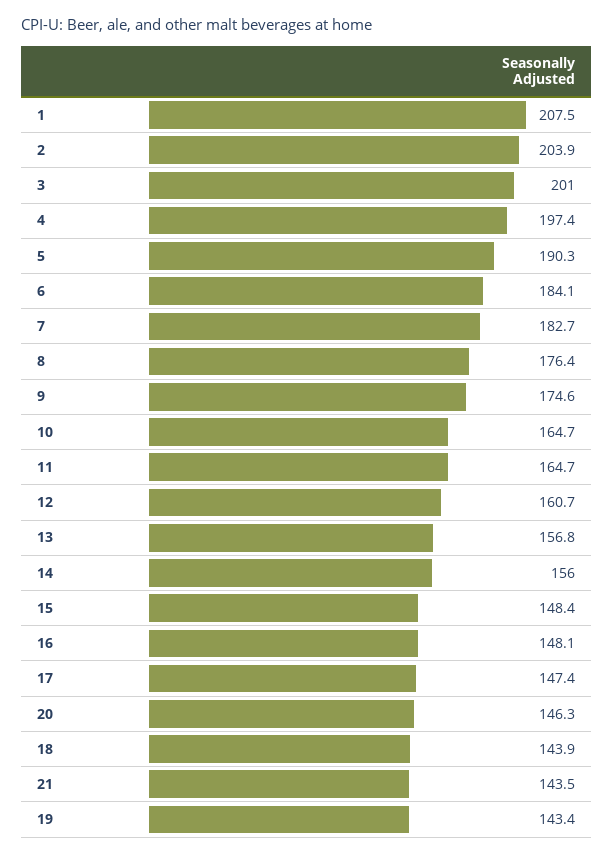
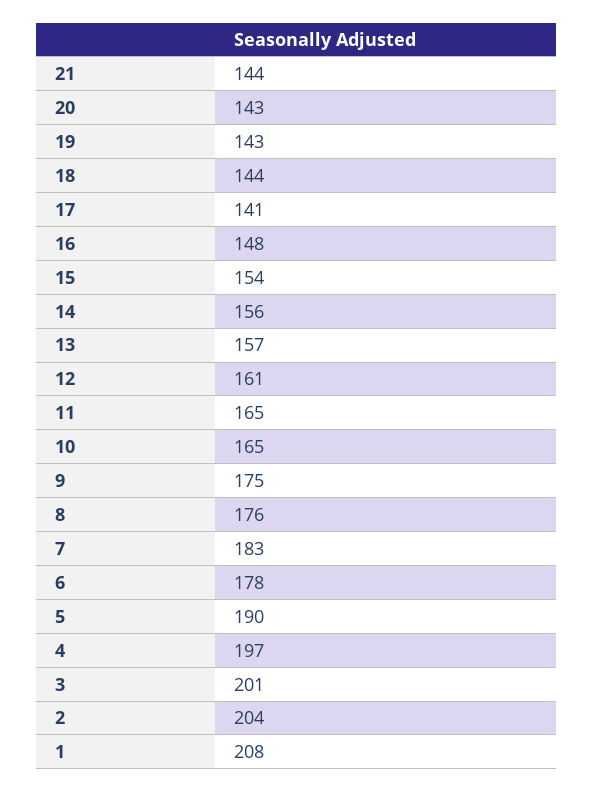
  {
    "1": 207.5,
    "2": 203.9,
    "3": 201,
    "4": 197.4,
    "5": 190.3,
-   "6": 184.1,
+   "6": 178,
    "7": 182.7,
    "8": 176.4,
    "9": 174.6,
    "10": 164.7,
    "11": 164.7,
    "12": 160.7,
    "13": 156.8,
    "14": 156,
-   "15": 148.4,
+   "15": 154,
    "16": 148.1,
-   "17": 147.4,
+   "17": 141,
-   "20": 146.3,
+   "20": 143,
    "18": 143.9,
    "21": 143.5,
    "19": 143.4
  }

